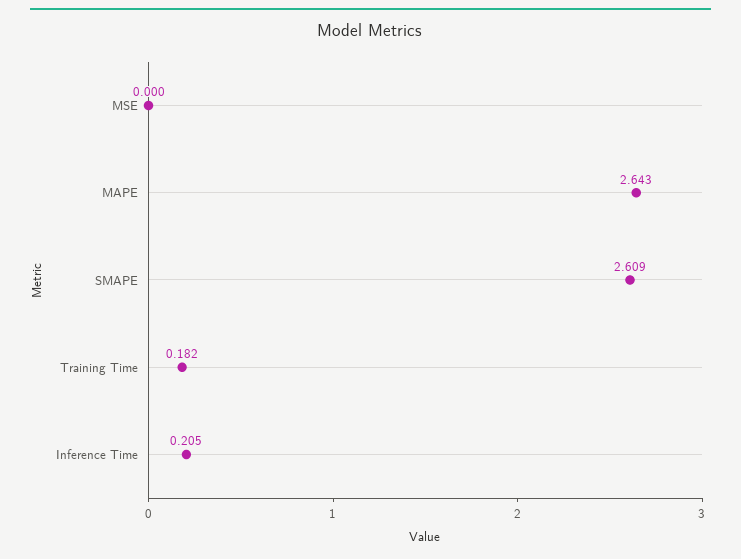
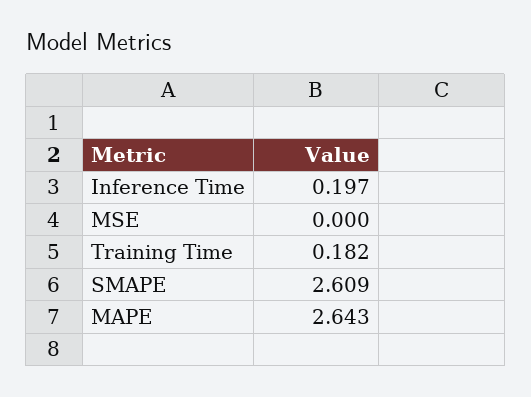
  {
    "MSE": 0,
    "MAPE": 2.643,
    "SMAPE": 2.609,
    "Training Time": 0.182,
-   "Inference Time": 0.205
+   "Inference Time": 0.197
  }

